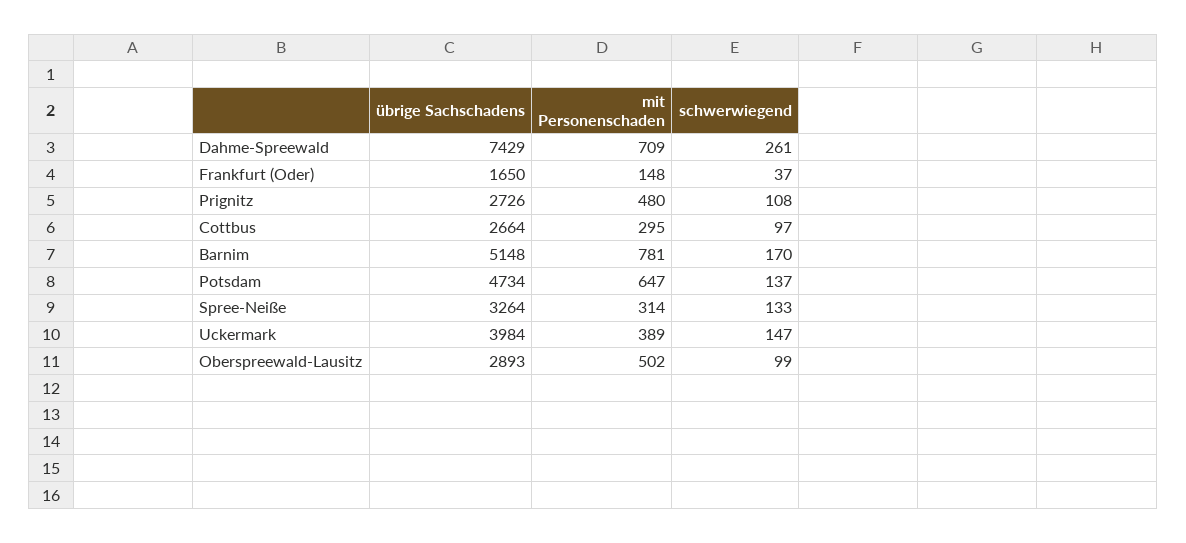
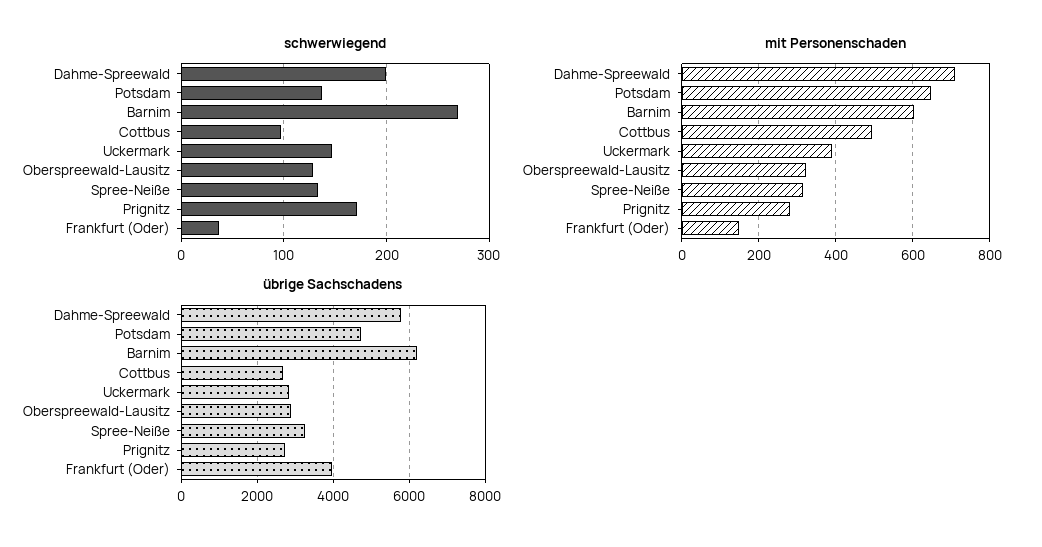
  {
    "übrige Sachschadens": {
-     "Dahme-Spreewald": 7429,
+     "Dahme-Spreewald": 5800,
-     "Frankfurt (Oder)": 1650,
+     "Frankfurt (Oder)": 4000,
      "Prignitz": 2726,
      "Cottbus": 2664,
-     "Barnim": 5148,
+     "Barnim": 6200,
      "Potsdam": 4734,
      "Spree-Neiße": 3264,
-     "Uckermark": 3984,
+     "Uckermark": 2800,
      "Oberspreewald-Lausitz": 2893
    },
    "mit Personenschaden": {
      "Dahme-Spreewald": 709,
      "Frankfurt (Oder)": 148,
-     "Prignitz": 480,
+     "Prignitz": 280,
-     "Cottbus": 295,
+     "Cottbus": 500,
-     "Barnim": 781,
+     "Barnim": 600,
      "Potsdam": 647,
      "Spree-Neiße": 314,
      "Uckermark": 389,
-     "Oberspreewald-Lausitz": 502
+     "Oberspreewald-Lausitz": 320
    },
    "schwerwiegend": {
-     "Dahme-Spreewald": 261,
+     "Dahme-Spreewald": 200,
      "Frankfurt (Oder)": 37,
-     "Prignitz": 108,
+     "Prignitz": 170,
      "Cottbus": 97,
-     "Barnim": 170,
+     "Barnim": 270,
      "Potsdam": 137,
      "Spree-Neiße": 133,
      "Uckermark": 147,
-     "Oberspreewald-Lausitz": 99
+     "Oberspreewald-Lausitz": 130
    }
  }

